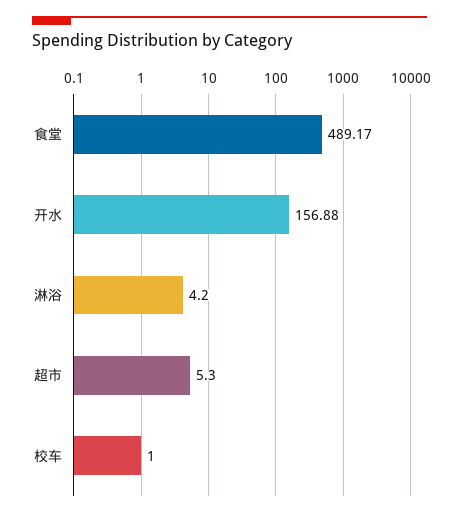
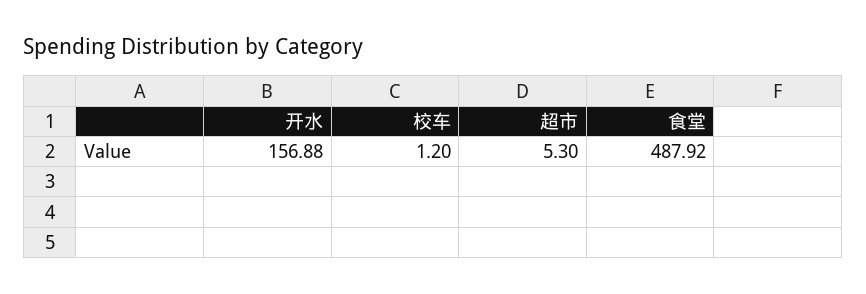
  {
-   "食堂": 489.17,
+   "食堂": 487.92,
    "开水": 156.88,
-   "淋浴": 4.2,
    "超市": 5.3,
-   "校车": 1
+   "校车": 1.2
  }

